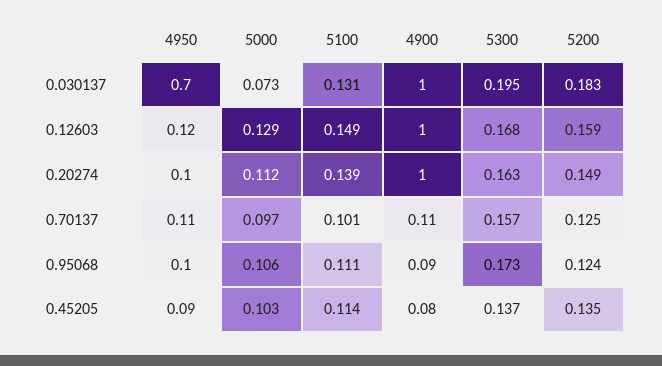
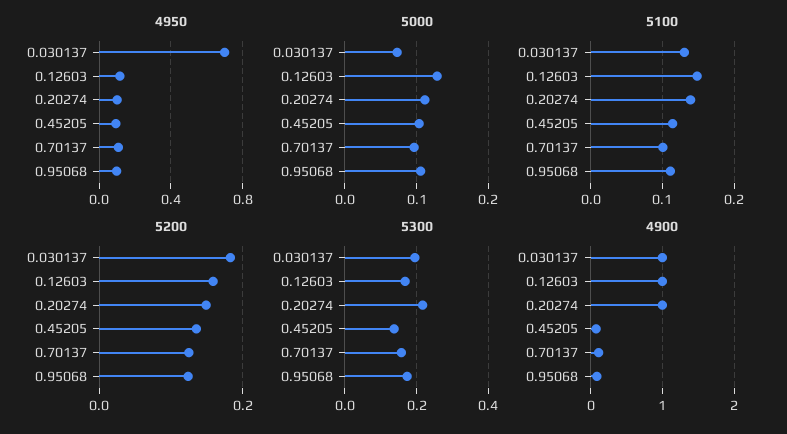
  {
    "4950": {
      "0.030137": 0.7,
      "0.12603": 0.12,
      "0.20274": 0.1,
      "0.70137": 0.11,
      "0.95068": 0.1,
      "0.45205": 0.09
    },
    "5000": {
      "0.030137": 0.073,
      "0.12603": 0.129,
      "0.20274": 0.112,
      "0.70137": 0.097,
      "0.95068": 0.106,
      "0.45205": 0.103
    },
    "5100": {
      "0.030137": 0.131,
      "0.12603": 0.149,
      "0.20274": 0.139,
      "0.70137": 0.101,
      "0.95068": 0.111,
      "0.45205": 0.114
    },
    "4900": {
      "0.030137": 1,
      "0.12603": 1,
      "0.20274": 1,
      "0.70137": 0.11,
      "0.95068": 0.09,
      "0.45205": 0.08
    },
    "5300": {
      "0.030137": 0.195,
      "0.12603": 0.168,
-     "0.20274": 0.163,
+     "0.20274": 0.22,
      "0.70137": 0.157,
      "0.95068": 0.173,
      "0.45205": 0.137
    },
    "5200": {
      "0.030137": 0.183,
      "0.12603": 0.159,
      "0.20274": 0.149,
      "0.70137": 0.125,
      "0.95068": 0.124,
      "0.45205": 0.135
    }
  }

